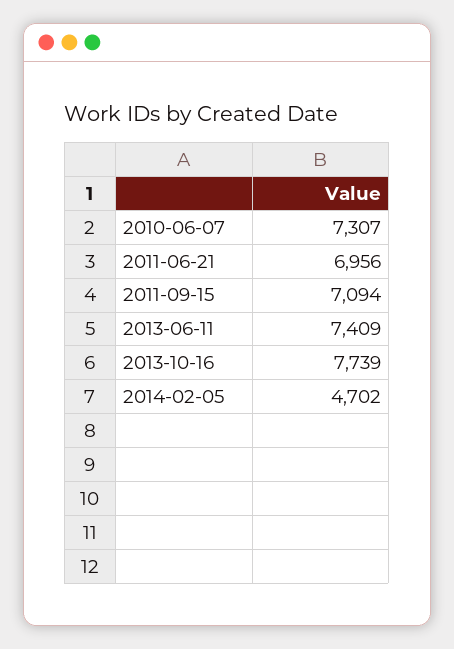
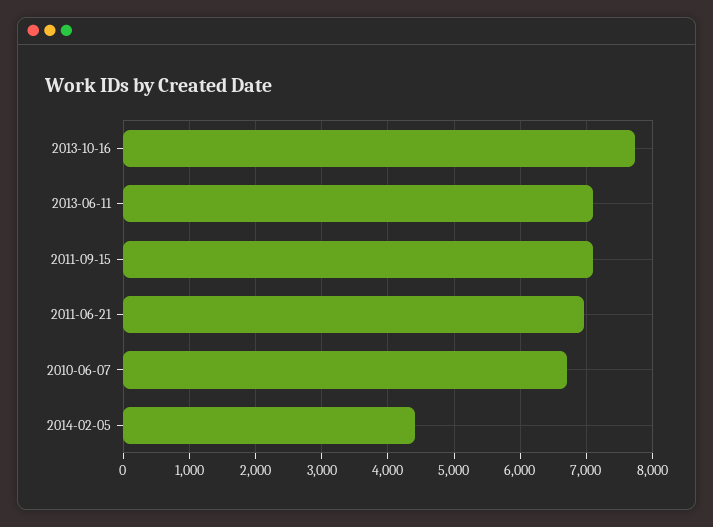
  {
-   "2010-06-07": 7307,
+   "2010-06-07": 6700,
    "2011-06-21": 6956,
    "2011-09-15": 7094,
-   "2013-06-11": 7409,
+   "2013-06-11": 7100,
    "2013-10-16": 7739,
-   "2014-02-05": 4702
+   "2014-02-05": 4400
  }

